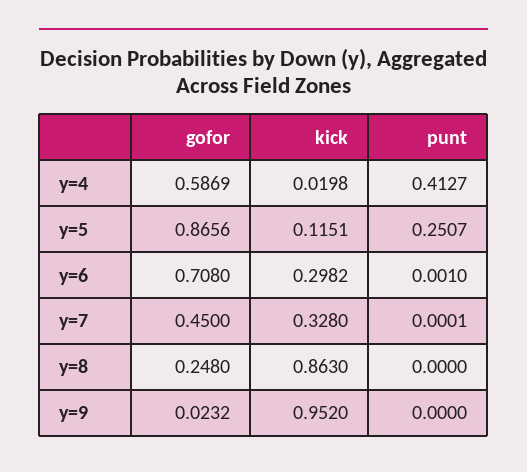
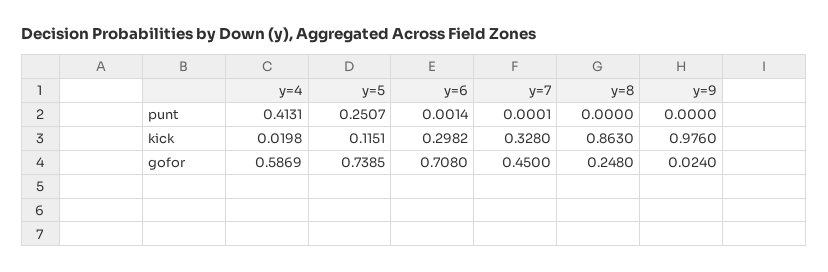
  {
    "gofor": {
      "y=4": 0.5869,
-     "y=5": 0.8656,
+     "y=5": 0.7385,
      "y=6": 0.708,
      "y=7": 0.45,
      "y=8": 0.248,
-     "y=9": 0.0232
+     "y=9": 0.024
    },
    "kick": {
      "y=4": 0.0198,
      "y=5": 0.1151,
      "y=6": 0.2982,
      "y=7": 0.328,
      "y=8": 0.863,
-     "y=9": 0.952
+     "y=9": 0.976
    },
    "punt": {
-     "y=4": 0.4127,
+     "y=4": 0.4131,
      "y=5": 0.2507,
-     "y=6": 0.001,
+     "y=6": 0.0014,
      "y=7": 0.0001,
      "y=8": 0,
      "y=9": 0
    }
  }

